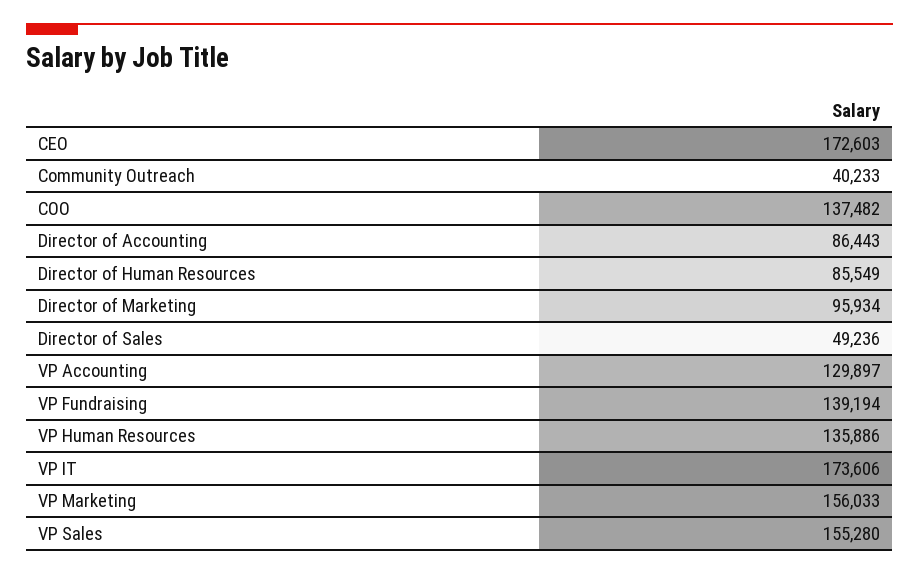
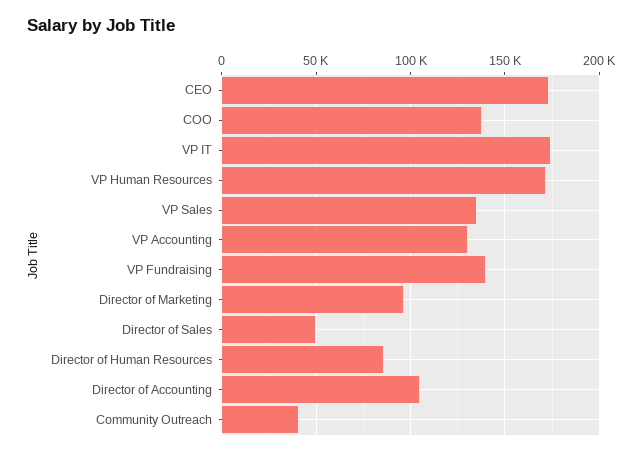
  {
    "CEO": 172603,
    "Community Outreach": 40233,
    "COO": 137482,
-   "Director of Accounting": 86443,
+   "Director of Accounting": 105000,
    "Director of Human Resources": 85549,
    "Director of Marketing": 95934,
    "Director of Sales": 49236,
    "VP Accounting": 129897,
    "VP Fundraising": 139194,
-   "VP Human Resources": 135886,
+   "VP Human Resources": 170000,
    "VP IT": 173606,
-   "VP Marketing": 156033,
-   "VP Sales": 155280
+   "VP Sales": 135000
  }

